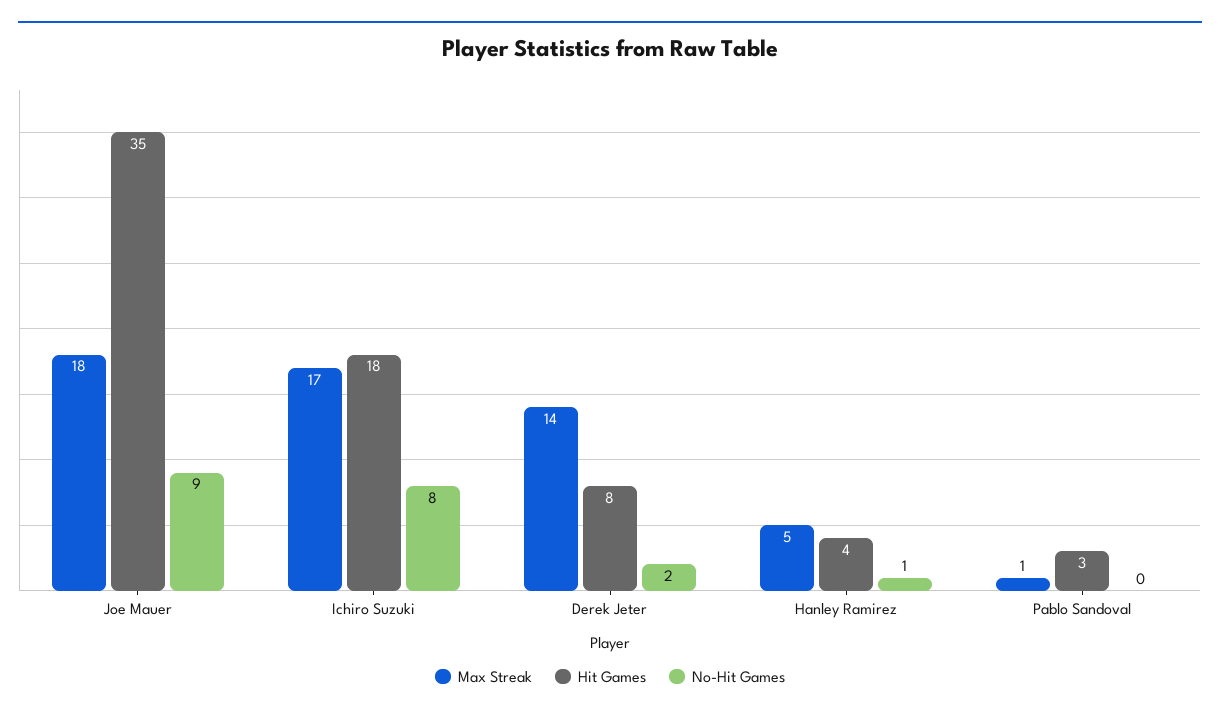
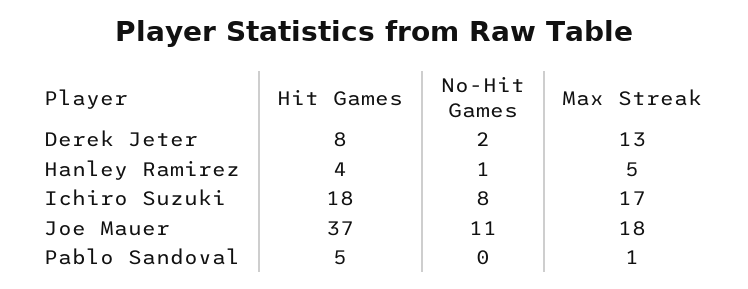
  {
    "Max Streak": {
      "Joe Mauer": 18,
      "Ichiro Suzuki": 17,
-     "Derek Jeter": 14,
+     "Derek Jeter": 13,
      "Hanley Ramirez": 5,
      "Pablo Sandoval": 1
    },
    "Hit Games": {
-     "Joe Mauer": 35,
+     "Joe Mauer": 37,
      "Ichiro Suzuki": 18,
      "Derek Jeter": 8,
      "Hanley Ramirez": 4,
-     "Pablo Sandoval": 3
+     "Pablo Sandoval": 5
    },
    "No-Hit Games": {
-     "Joe Mauer": 9,
+     "Joe Mauer": 11,
      "Ichiro Suzuki": 8,
      "Derek Jeter": 2,
      "Hanley Ramirez": 1,
      "Pablo Sandoval": 0
    }
  }

